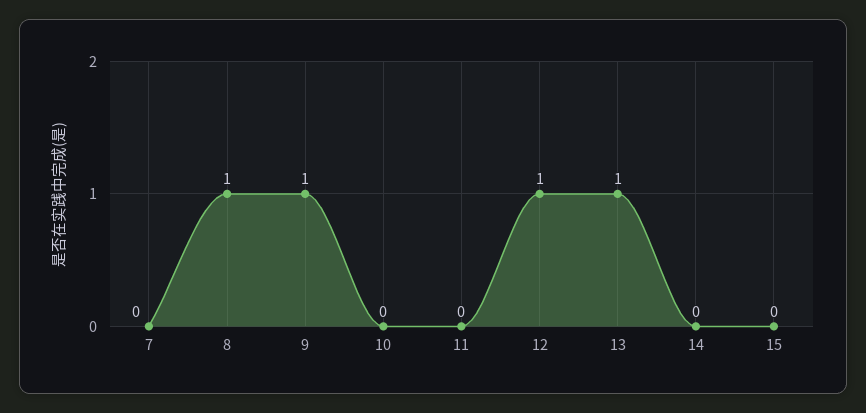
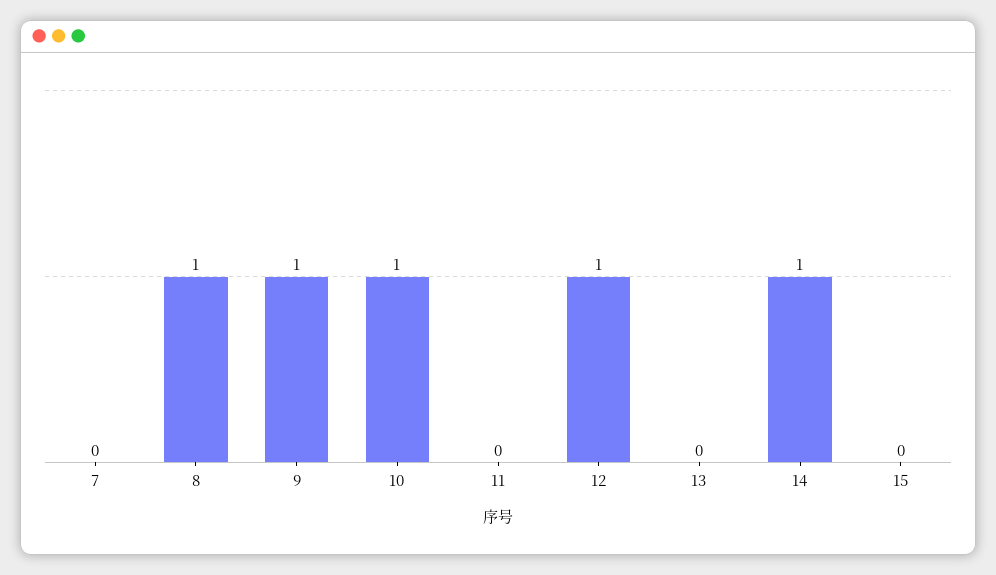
  {
    "7": 0,
    "8": 1,
    "9": 1,
-   "10": 0,
+   "10": 1,
    "11": 0,
    "12": 1,
-   "13": 1,
+   "13": 0,
-   "14": 0,
+   "14": 1,
    "15": 0
  }

